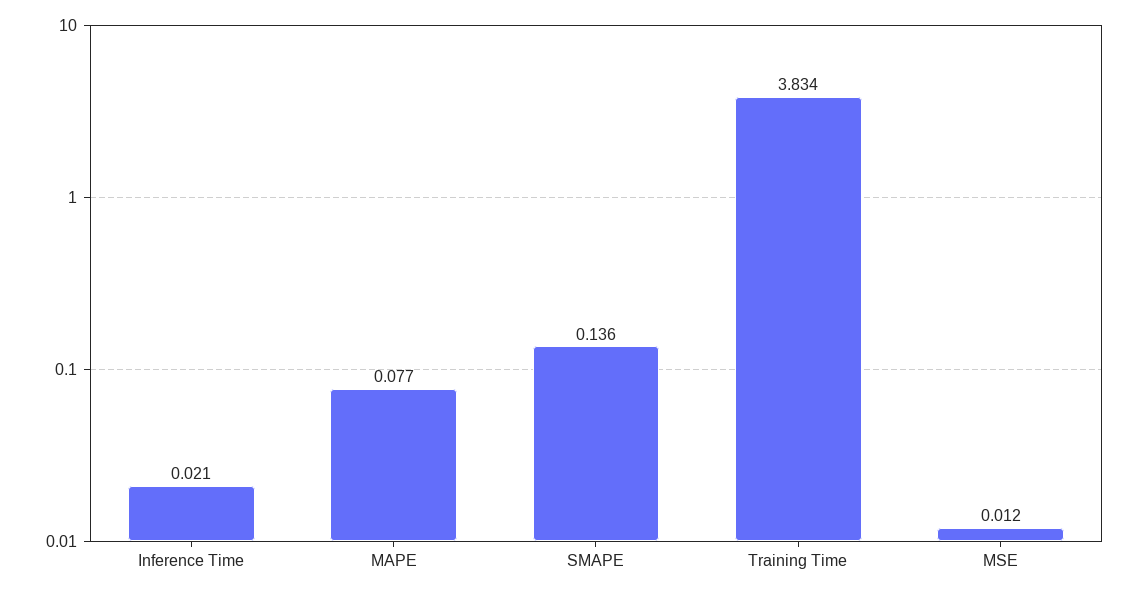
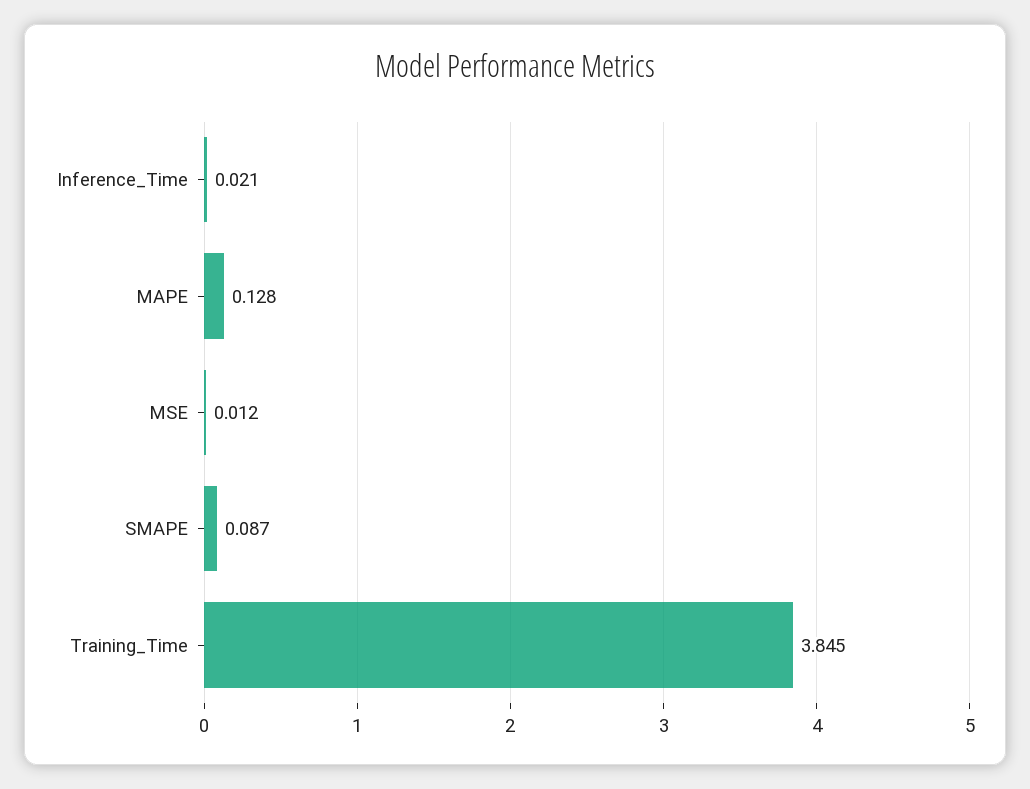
  {
    "Inference Time": 0.021,
-   "MAPE": 0.077,
+   "MAPE": 0.128,
-   "SMAPE": 0.136,
+   "SMAPE": 0.087,
-   "Training Time": 3.834,
+   "Training Time": 3.845,
    "MSE": 0.012
  }

